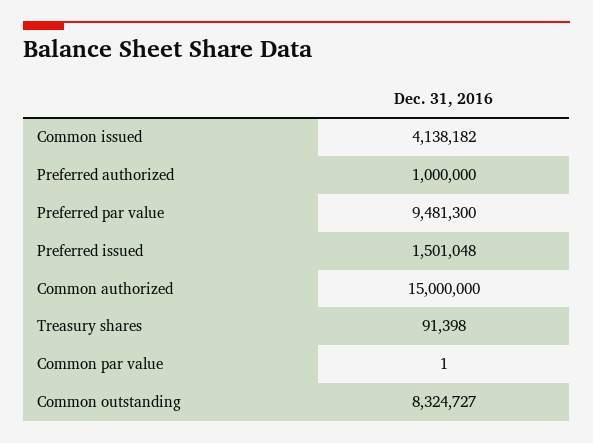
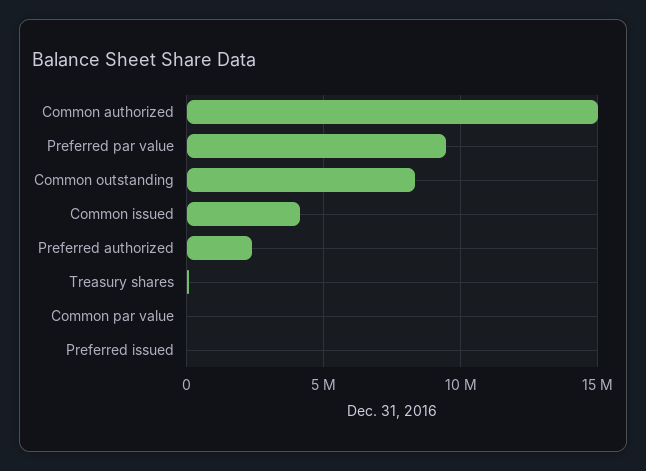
  {
    "Common issued": 4138182,
-   "Preferred authorized": 1000000,
+   "Preferred authorized": 2500000,
    "Preferred par value": 9481300,
-   "Preferred issued": 1501048,
+   "Preferred issued": 0,
    "Common authorized": 15000000,
    "Treasury shares": 91398,
    "Common par value": 1,
    "Common outstanding": 8324727
  }

